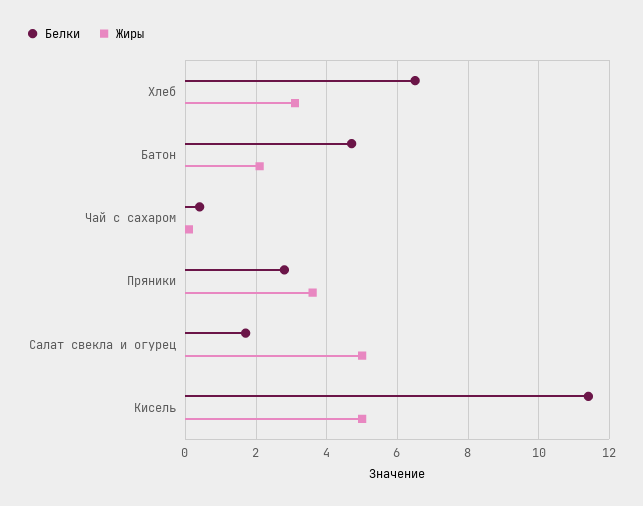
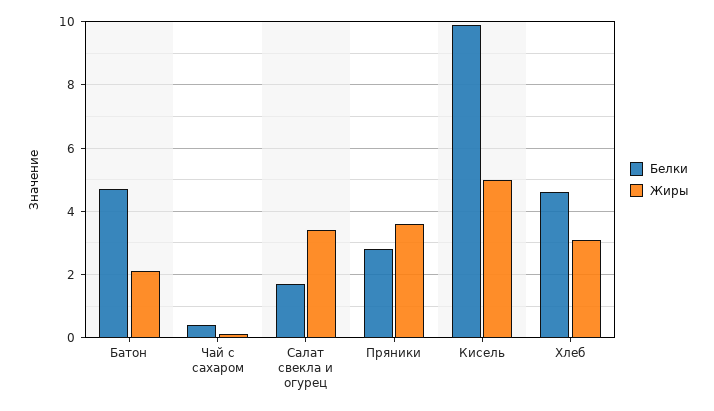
  {
    "Белки": {
-     "Хлеб": 6.5,
+     "Хлеб": 4.5,
      "Батон": 4.5,
      "Чай с сахаром": 0.5,
      "Пряники": 3,
      "Салат свекла и огурец": 1.5,
-     "Кисель": 11.5
+     "Кисель": 10
    },
    "Жиры": {
      "Хлеб": 3,
      "Батон": 2,
      "Чай с сахаром": 0,
      "Пряники": 3.5,
-     "Салат свекла и огурец": 5,
+     "Салат свекла и огурец": 3.5,
      "Кисель": 5
    }
  }

